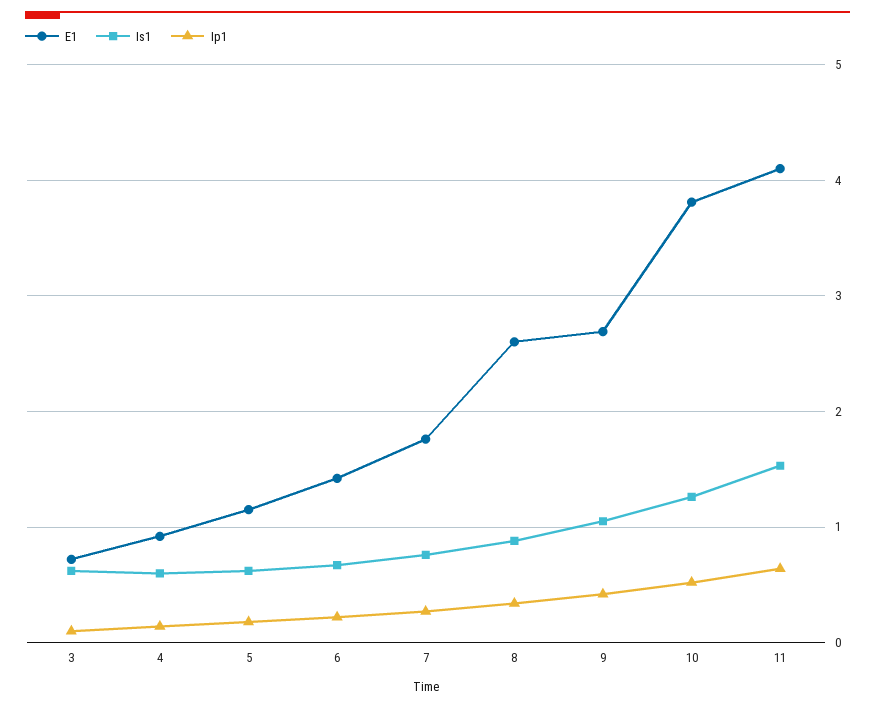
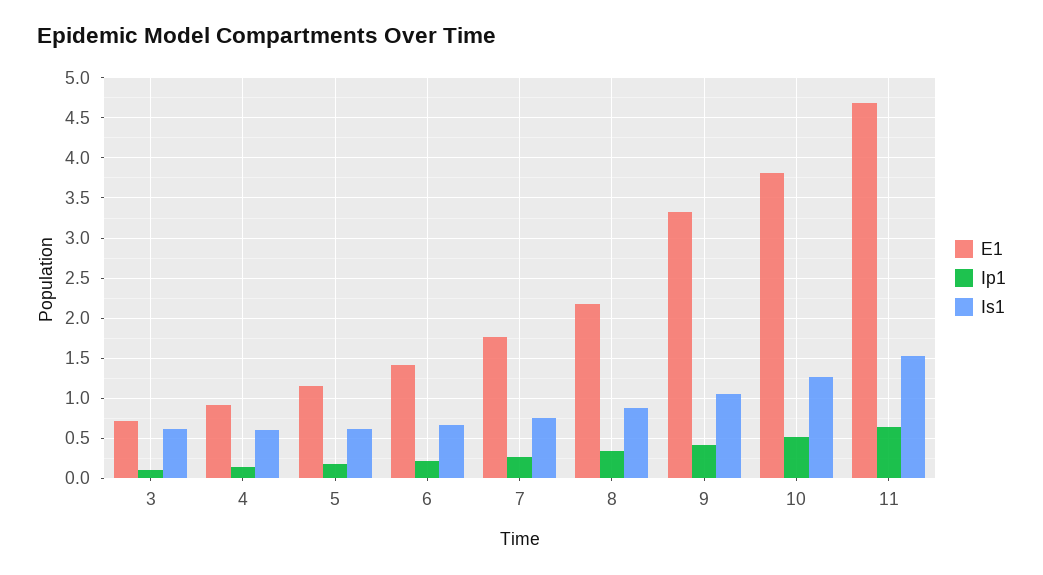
  {
    "E1": {
      "3": 0.7,
      "4": 0.9,
      "5": 1.2,
      "6": 1.4,
      "7": 1.8,
-     "8": 2.6,
+     "8": 2.2,
-     "9": 2.7,
+     "9": 3.3,
      "10": 3.8,
-     "11": 4.1
+     "11": 4.7
    },
    "Is1": {
      "3": 0.6,
      "4": 0.6,
      "5": 0.6,
      "6": 0.7,
      "7": 0.8,
      "8": 0.9,
      "9": 1.1,
      "10": 1.3,
      "11": 1.5
    },
    "Ip1": {
      "3": 0.1,
      "4": 0.1,
      "5": 0.2,
      "6": 0.2,
      "7": 0.3,
      "8": 0.3,
      "9": 0.4,
      "10": 0.5,
      "11": 0.6
    }
  }

